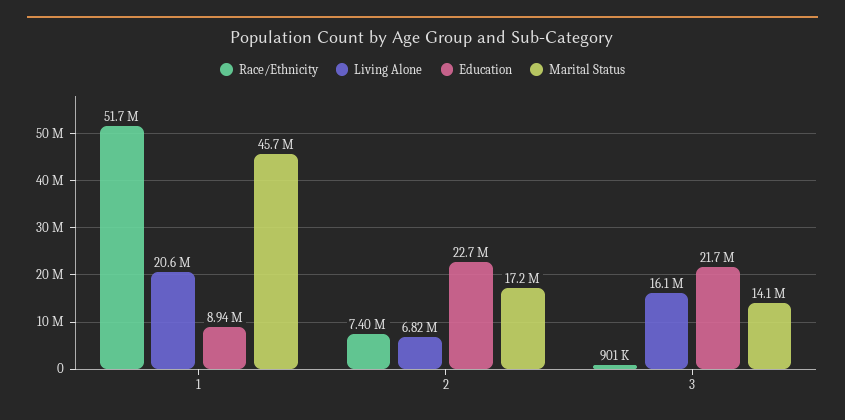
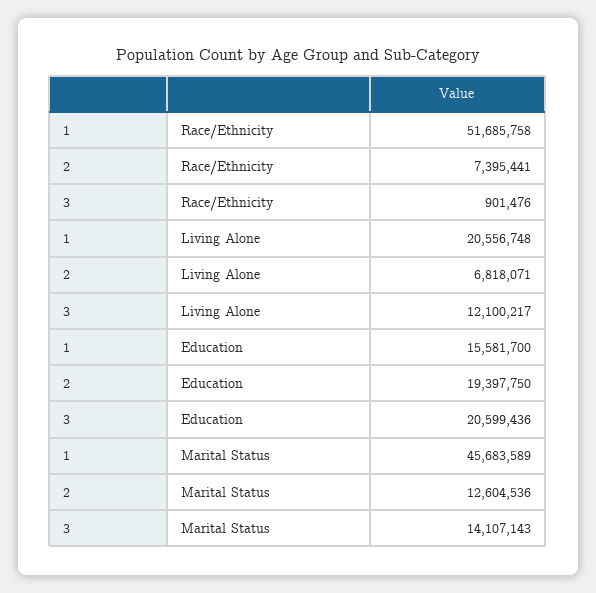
  {
    "Race/Ethnicity": {
      "1": 51685758,
      "2": 7395441,
      "3": 901476
    },
    "Living Alone": {
      "1": 20556748,
      "2": 6818071,
-     "3": 16100000
+     "3": 12100217
    },
    "Education": {
-     "1": 8940000,
+     "1": 15581700,
-     "2": 22700000,
+     "2": 19397750,
-     "3": 21700000
+     "3": 20599436
    },
    "Marital Status": {
      "1": 45683589,
-     "2": 17200000,
+     "2": 12604536,
      "3": 14107143
    }
  }

